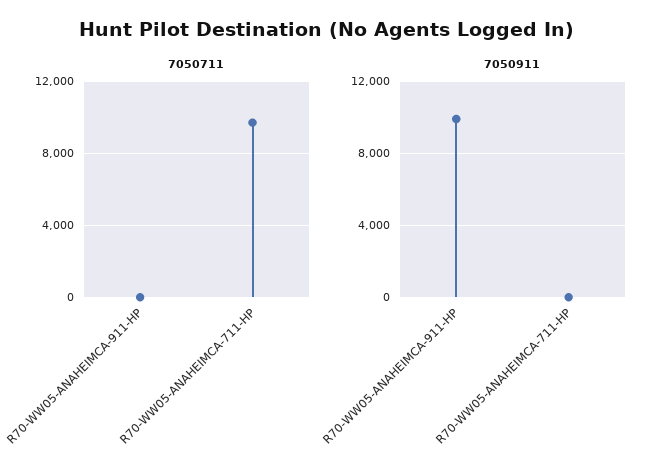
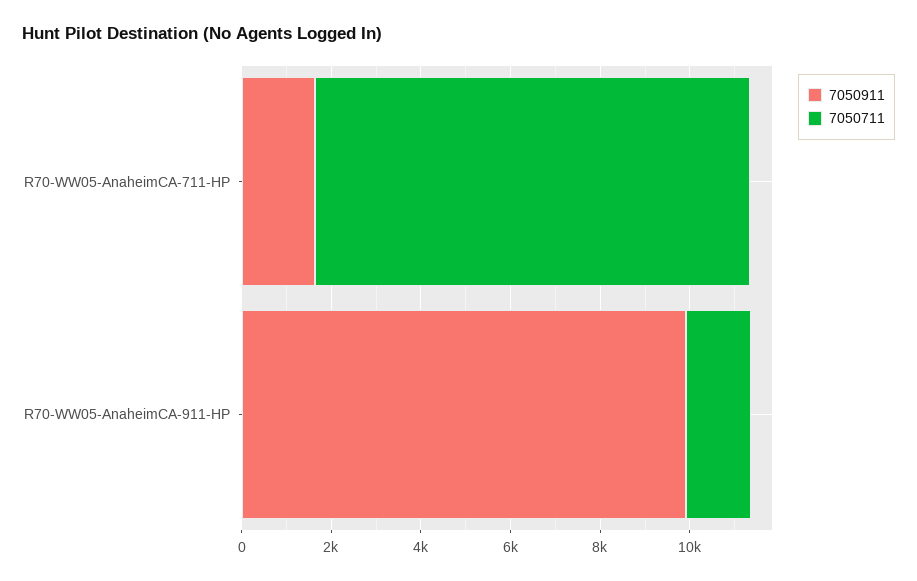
  {
    "7050711": {
-     "R70-WW05-ANAHEIMCA-911-HP": 0,
+     "R70-WW05-ANAHEIMCA-911-HP": 1500,
      "R70-WW05-ANAHEIMCA-711-HP": 9500
    },
    "7050911": {
      "R70-WW05-ANAHEIMCA-911-HP": 10000,
-     "R70-WW05-ANAHEIMCA-711-HP": 0
+     "R70-WW05-ANAHEIMCA-711-HP": 1500
    }
  }

